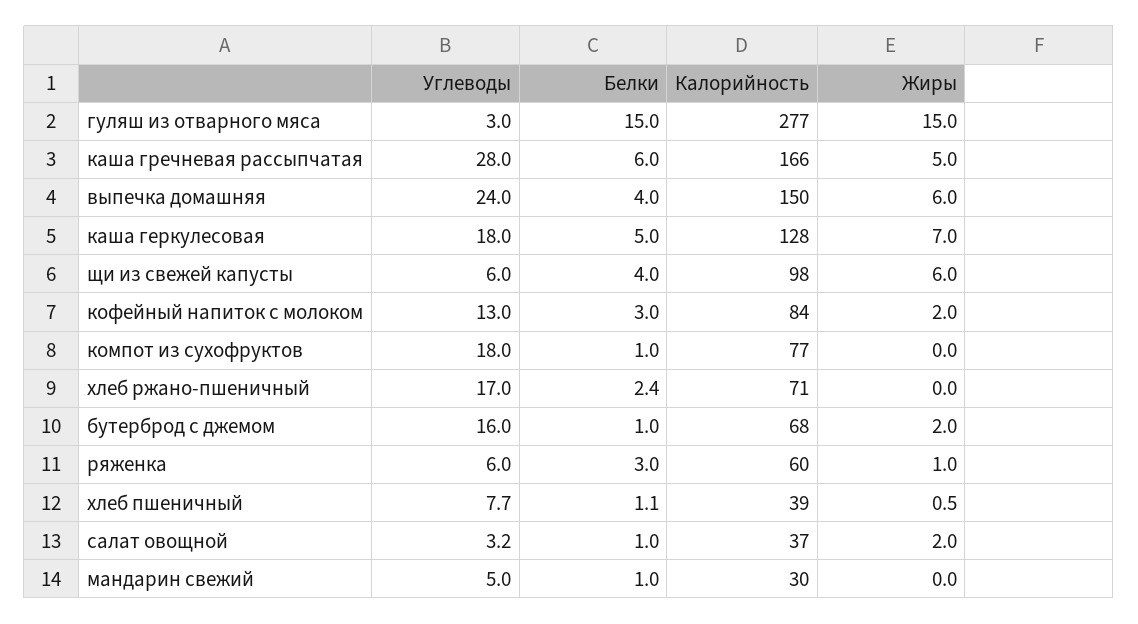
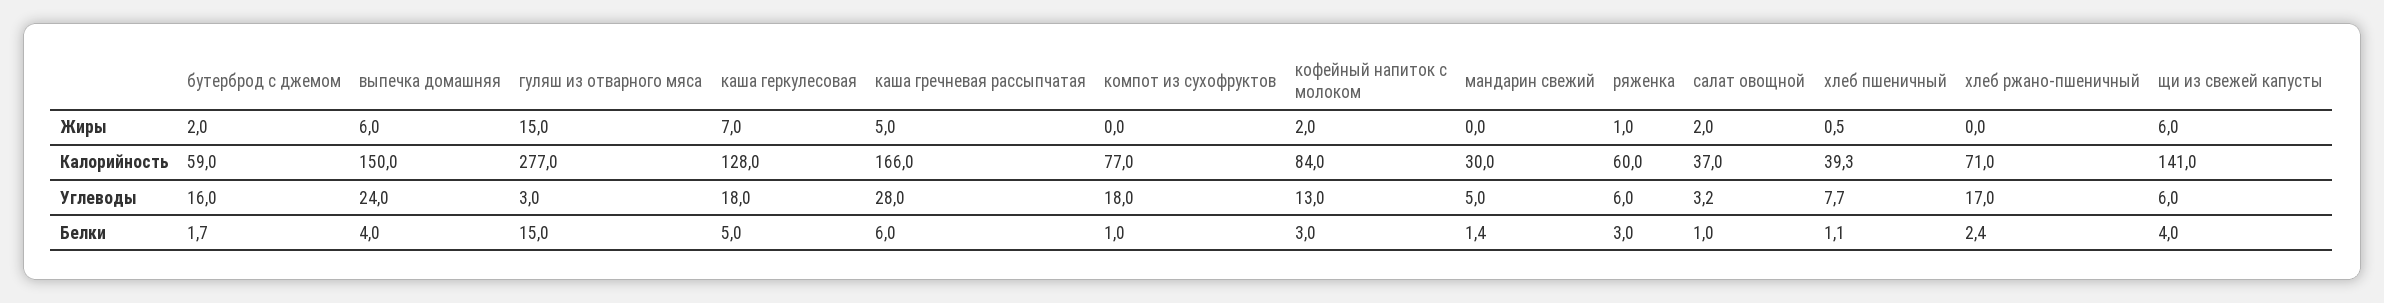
  {
    "Углеводы": {
      "гуляш из отварного мяса": 3,
      "каша гречневая рассыпчатая": 28,
      "выпечка домашняя": 24,
      "каша геркулесовая": 18,
      "щи из свежей капусты": 6,
      "кофейный напиток с молоком": 13,
      "компот из сухофруктов": 18,
      "хлеб ржано-пшеничный": 17,
      "бутерброд с джемом": 16,
      "ряженка": 6,
      "хлеб пшеничный": 7.7,
      "салат овощной": 3.2,
      "мандарин свежий": 5
    },
    "Белки": {
      "гуляш из отварного мяса": 15,
      "каша гречневая рассыпчатая": 6,
      "выпечка домашняя": 4,
      "каша геркулесовая": 5,
      "щи из свежей капусты": 4,
      "кофейный напиток с молоком": 3,
      "компот из сухофруктов": 1,
      "хлеб ржано-пшеничный": 2.4,
-     "бутерброд с джемом": 1,
+     "бутерброд с джемом": 1.7,
      "ряженка": 3,
      "хлеб пшеничный": 1.1,
      "салат овощной": 1,
-     "мандарин свежий": 1
+     "мандарин свежий": 1.4
    },
    "Калорийность": {
      "гуляш из отварного мяса": 277,
      "каша гречневая рассыпчатая": 166,
      "выпечка домашняя": 150,
      "каша геркулесовая": 128,
-     "щи из свежей капусты": 98,
+     "щи из свежей капусты": 141,
      "кофейный напиток с молоком": 84,
      "компот из сухофруктов": 77,
      "хлеб ржано-пшеничный": 71,
-     "бутерброд с джемом": 68,
+     "бутерброд с джемом": 59,
      "ряженка": 60,
      "хлеб пшеничный": 39.3,
      "салат овощной": 37,
      "мандарин свежий": 30
    },
    "Жиры": {
      "гуляш из отварного мяса": 15,
      "каша гречневая рассыпчатая": 5,
      "выпечка домашняя": 6,
      "каша геркулесовая": 7,
      "щи из свежей капусты": 6,
      "кофейный напиток с молоком": 2,
      "компот из сухофруктов": 0,
      "хлеб ржано-пшеничный": 0,
      "бутерброд с джемом": 2,
      "ряженка": 1,
      "хлеб пшеничный": 0.5,
      "салат овощной": 2,
      "мандарин свежий": 0
    }
  }

